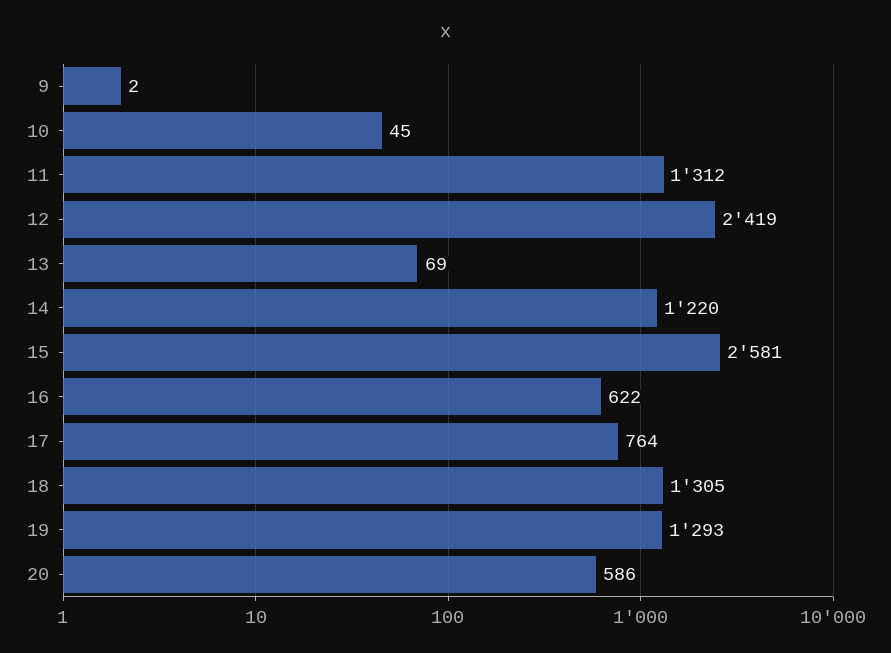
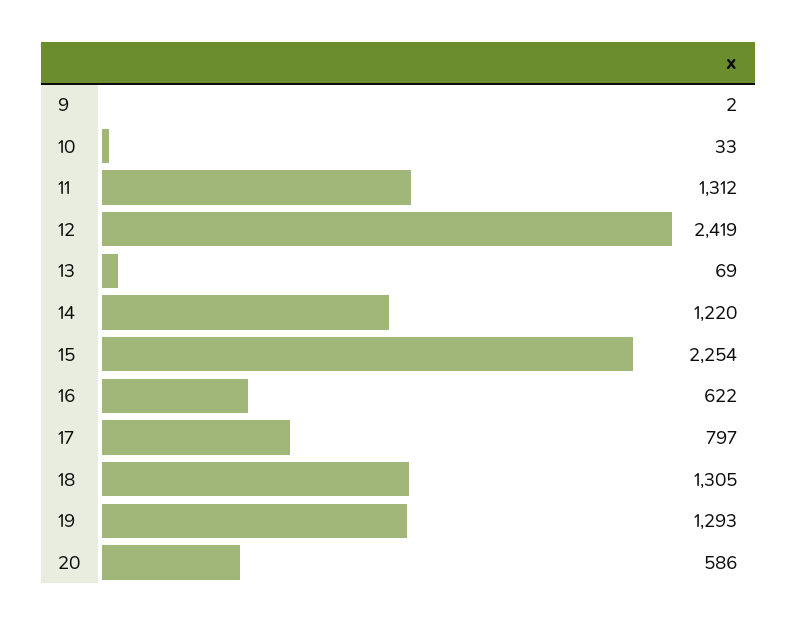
  {
    "9": 2,
-   "10": 45,
+   "10": 33,
    "11": 1312,
    "12": 2419,
    "13": 69,
    "14": 1220,
-   "15": 2581,
+   "15": 2254,
    "16": 622,
-   "17": 764,
+   "17": 797,
    "18": 1305,
    "19": 1293,
    "20": 586
  }

